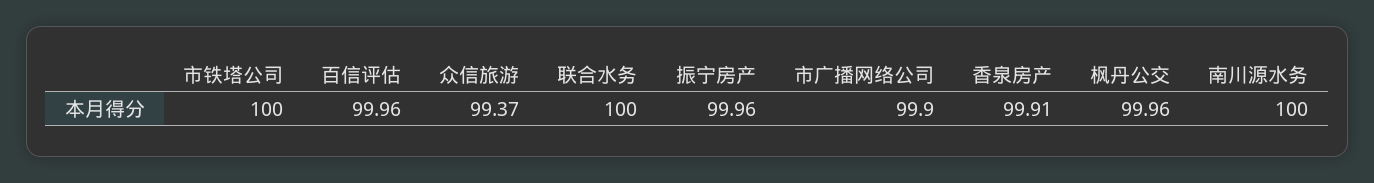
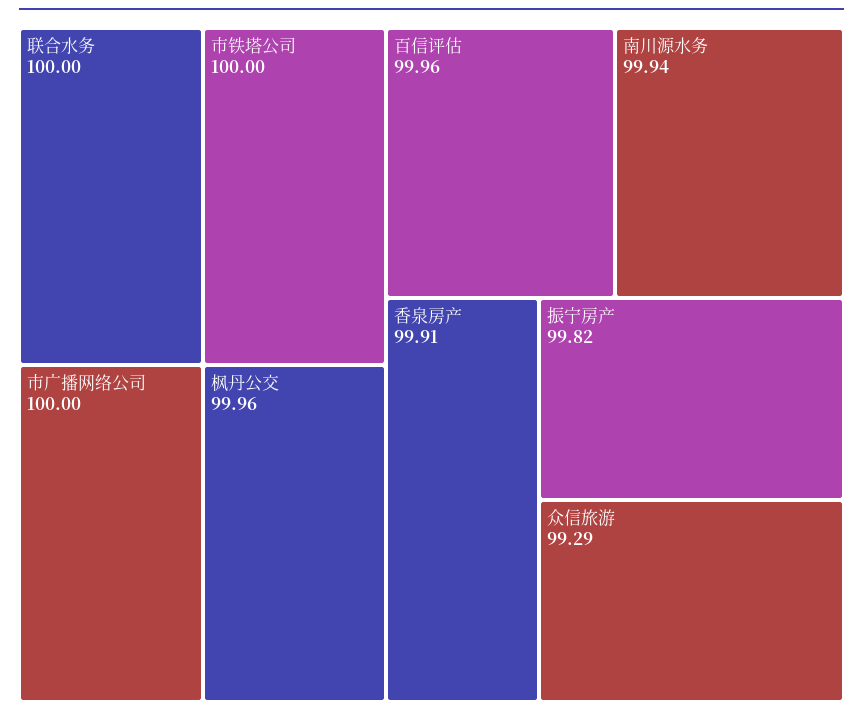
  {
    "市铁塔公司": 100,
    "百信评估": 99.96,
-   "众信旅游": 99.37,
+   "众信旅游": 99.29,
    "联合水务": 100,
-   "振宁房产": 99.96,
+   "振宁房产": 99.82,
-   "市广播网络公司": 99.9,
+   "市广播网络公司": 100,
    "香泉房产": 99.91,
    "枫丹公交": 99.96,
-   "南川源水务": 100
+   "南川源水务": 99.94
  }

